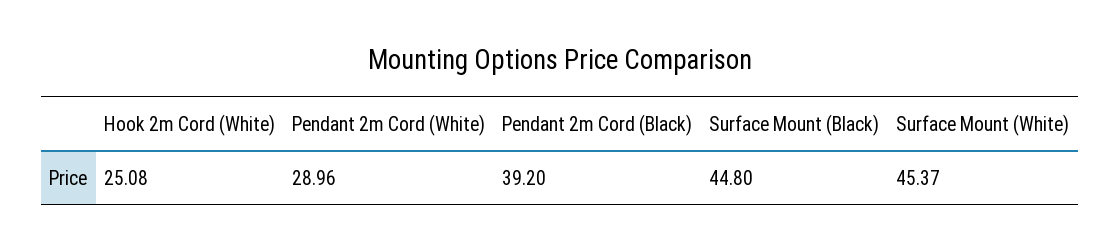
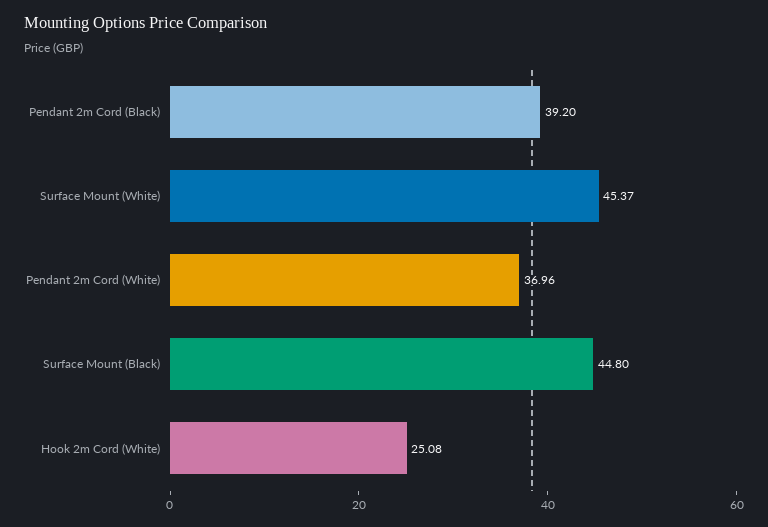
  {
    "Hook 2m Cord (White)": 25.08,
-   "Pendant 2m Cord (White)": 28.96,
+   "Pendant 2m Cord (White)": 36.96,
    "Pendant 2m Cord (Black)": 39.2,
    "Surface Mount (Black)": 44.8,
    "Surface Mount (White)": 45.37
  }

